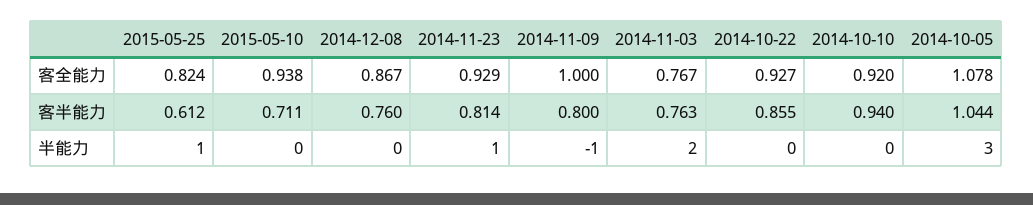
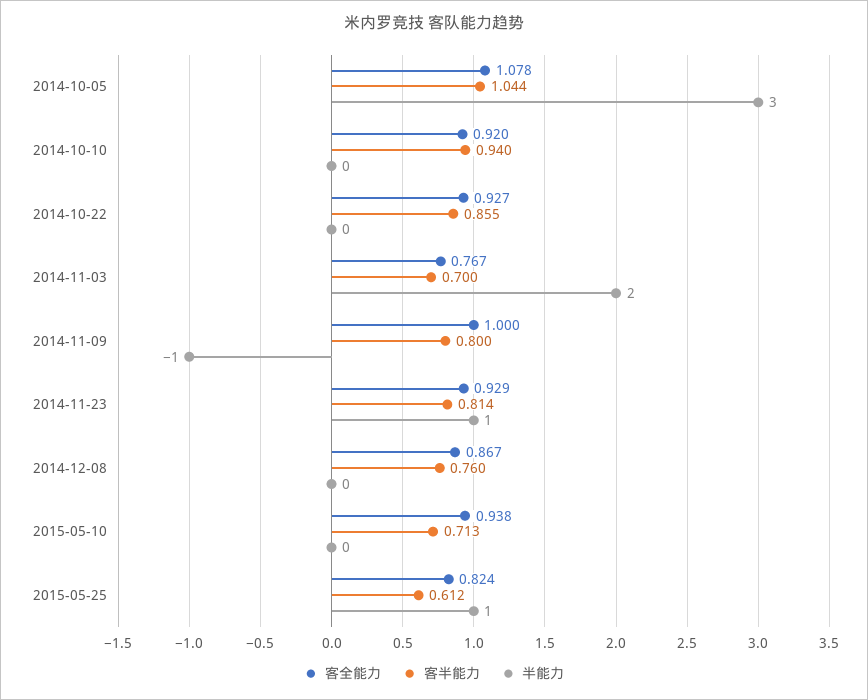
  {
    "客全能力": {
      "2015-05-25": 0.824,
      "2015-05-10": 0.938,
      "2014-12-08": 0.867,
      "2014-11-23": 0.929,
      "2014-11-09": 1,
      "2014-11-03": 0.767,
      "2014-10-22": 0.927,
      "2014-10-10": 0.92,
      "2014-10-05": 1.078
    },
    "客半能力": {
      "2015-05-25": 0.612,
-     "2015-05-10": 0.711,
+     "2015-05-10": 0.713,
      "2014-12-08": 0.76,
      "2014-11-23": 0.814,
      "2014-11-09": 0.8,
-     "2014-11-03": 0.763,
+     "2014-11-03": 0.7,
      "2014-10-22": 0.855,
      "2014-10-10": 0.94,
      "2014-10-05": 1.044
    },
    "半能力": {
      "2015-05-25": 1,
      "2015-05-10": 0,
      "2014-12-08": 0,
      "2014-11-23": 1,
      "2014-11-09": -1,
      "2014-11-03": 2,
      "2014-10-22": 0,
      "2014-10-10": 0,
      "2014-10-05": 3
    }
  }

